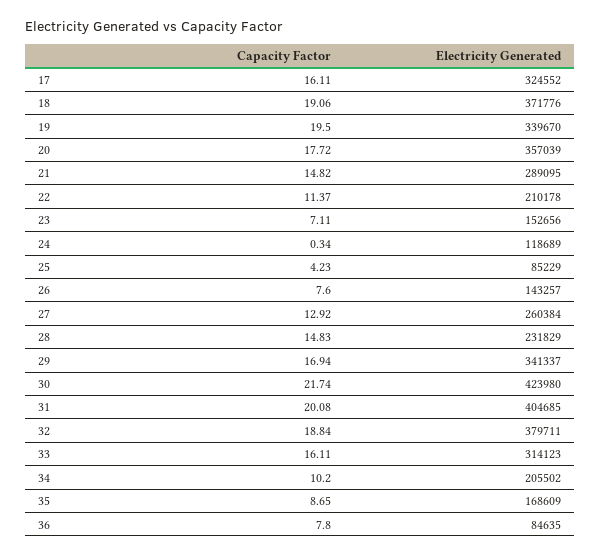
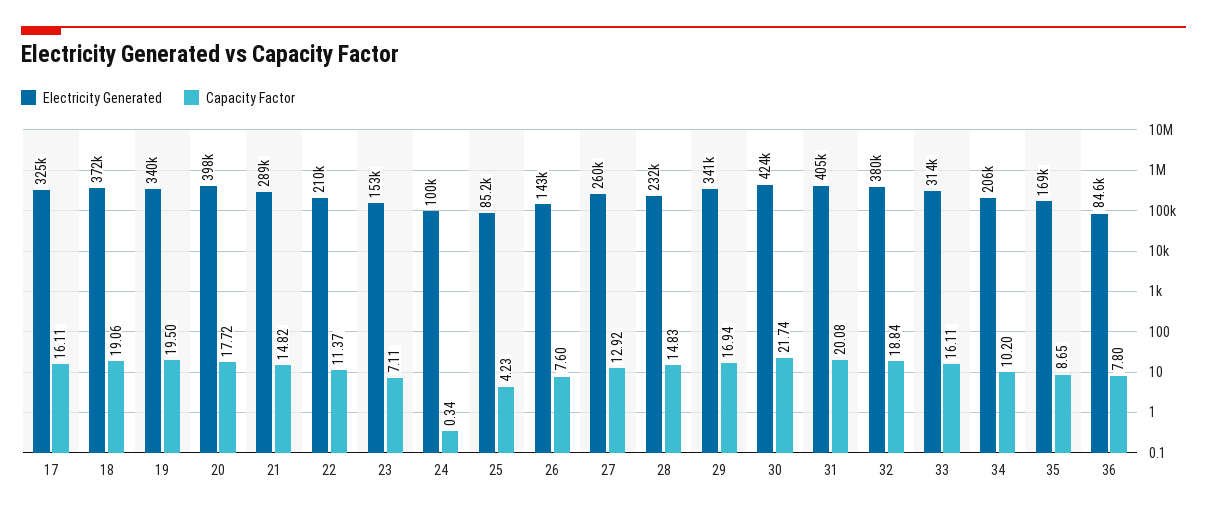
  {
    "Capacity Factor": {
      "17": 16.11,
      "18": 19.06,
      "19": 19.5,
      "20": 17.72,
      "21": 14.82,
      "22": 11.37,
      "23": 7.11,
      "24": 0.34,
      "25": 4.23,
      "26": 7.6,
      "27": 12.92,
      "28": 14.83,
      "29": 16.94,
      "30": 21.74,
      "31": 20.08,
      "32": 18.84,
      "33": 16.11,
      "34": 10.2,
      "35": 8.65,
      "36": 7.8
    },
    "Electricity Generated": {
      "17": 324552,
      "18": 371776,
      "19": 339670,
-     "20": 357039,
+     "20": 398000,
      "21": 289095,
      "22": 210178,
      "23": 152656,
-     "24": 118689,
+     "24": 100000,
      "25": 85229,
      "26": 143257,
      "27": 260384,
      "28": 231829,
      "29": 341337,
      "30": 423980,
      "31": 404685,
      "32": 379711,
      "33": 314123,
      "34": 205502,
      "35": 168609,
      "36": 84635
    }
  }

